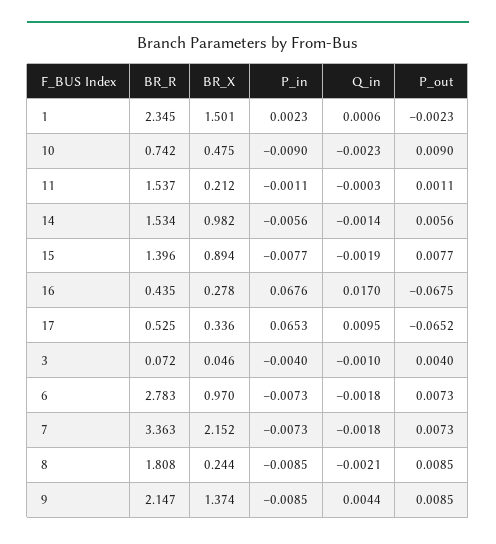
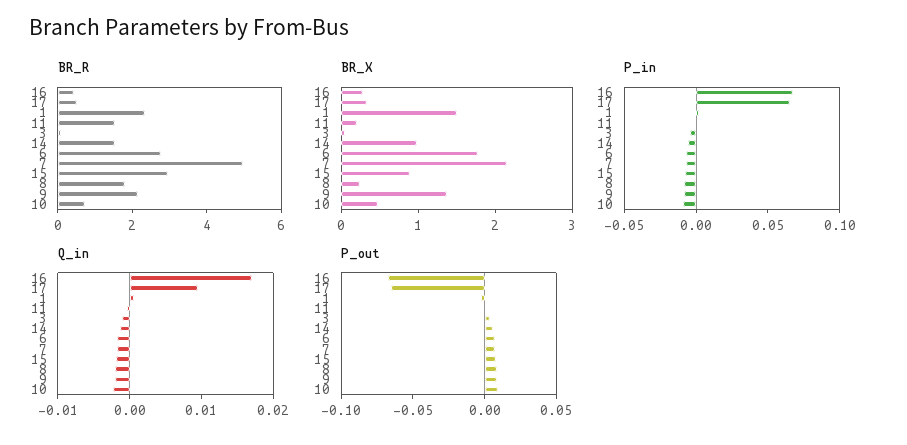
  {
    "BR_R": {
      "1": 2.345,
      "10": 0.742,
      "11": 1.537,
      "14": 1.534,
-     "15": 1.396,
+     "15": 3,
      "16": 0.435,
      "17": 0.525,
      "3": 0.072,
      "6": 2.783,
-     "7": 3.363,
+     "7": 5,
      "8": 1.808,
      "9": 2.147
    },
    "BR_X": {
      "1": 1.501,
      "10": 0.475,
      "11": 0.212,
      "14": 0.982,
      "15": 0.894,
      "16": 0.278,
      "17": 0.336,
      "3": 0.046,
-     "6": 0.97,
+     "6": 1.8,
      "7": 2.152,
      "8": 0.244,
      "9": 1.374
    },
    "P_in": {
      "1": 0.0023,
      "10": -0.009,
      "11": -0.0011,
      "14": -0.0056,
      "15": -0.0077,
      "16": 0.0676,
      "17": 0.0653,
      "3": -0.004,
      "6": -0.0073,
      "7": -0.0073,
      "8": -0.0085,
      "9": -0.0085
    },
    "Q_in": {
      "1": 0.0006,
      "10": -0.0023,
      "11": -0.0003,
      "14": -0.0014,
      "15": -0.0019,
      "16": 0.017,
      "17": 0.0095,
      "3": -0.001,
      "6": -0.0018,
      "7": -0.0018,
      "8": -0.0021,
-     "9": 0.0044
+     "9": -0.002
    },
    "P_out": {
      "1": -0.0023,
      "10": 0.009,
      "11": 0.0011,
      "14": 0.0056,
      "15": 0.0077,
      "16": -0.0675,
      "17": -0.0652,
      "3": 0.004,
      "6": 0.0073,
      "7": 0.0073,
      "8": 0.0085,
      "9": 0.0085
    }
  }

